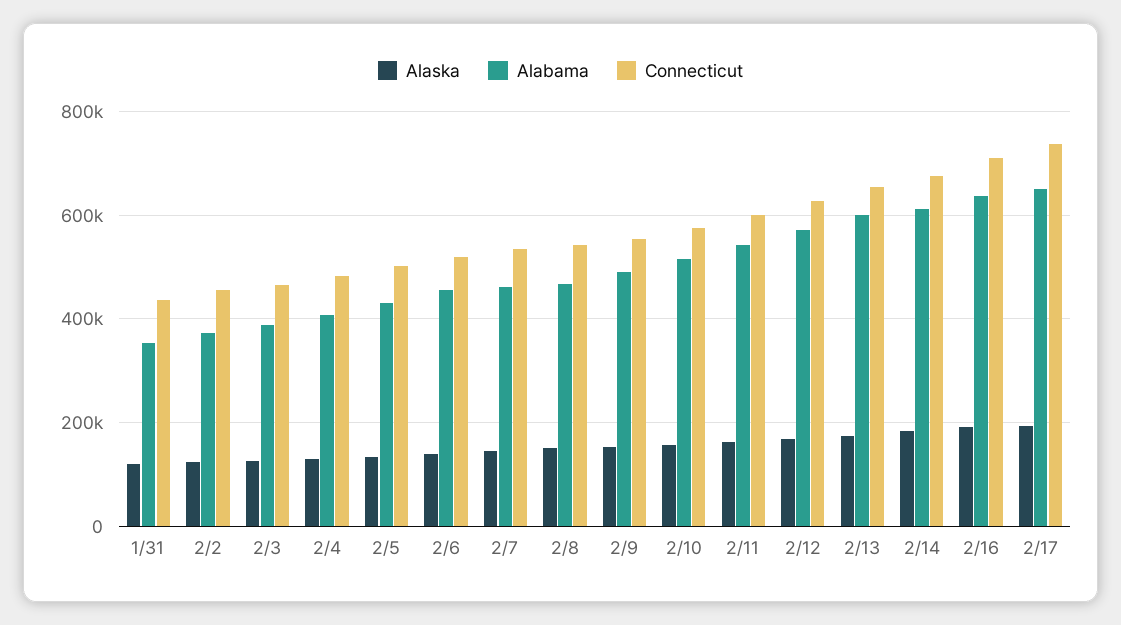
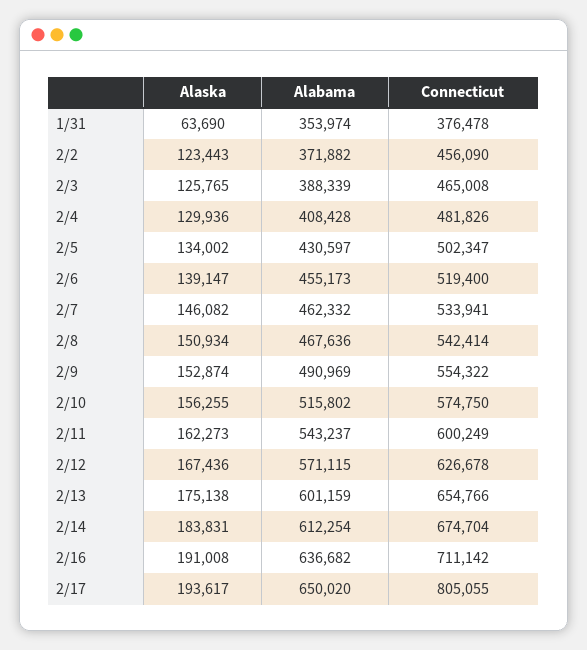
  {
    "Alaska": {
-     "1/31": 120000,
+     "1/31": 63690,
      "2/2": 123443,
      "2/3": 125765,
      "2/4": 129936,
      "2/5": 134002,
      "2/6": 139147,
      "2/7": 146082,
      "2/8": 150934,
      "2/9": 152874,
      "2/10": 156255,
      "2/11": 162273,
      "2/12": 167436,
      "2/13": 175138,
      "2/14": 183831,
      "2/16": 191008,
      "2/17": 193617
    },
    "Alabama": {
      "1/31": 353974,
      "2/2": 371882,
      "2/3": 388339,
      "2/4": 408428,
      "2/5": 430597,
      "2/6": 455173,
      "2/7": 462332,
      "2/8": 467636,
      "2/9": 490969,
      "2/10": 515802,
      "2/11": 543237,
      "2/12": 571115,
      "2/13": 601159,
      "2/14": 612254,
      "2/16": 636682,
      "2/17": 650020
    },
    "Connecticut": {
-     "1/31": 440000,
+     "1/31": 376478,
      "2/2": 456090,
      "2/3": 465008,
      "2/4": 481826,
      "2/5": 502347,
      "2/6": 519400,
      "2/7": 533941,
      "2/8": 542414,
      "2/9": 554322,
      "2/10": 574750,
      "2/11": 600249,
      "2/12": 626678,
      "2/13": 654766,
      "2/14": 674704,
      "2/16": 711142,
-     "2/17": 740000
+     "2/17": 805055
    }
  }

